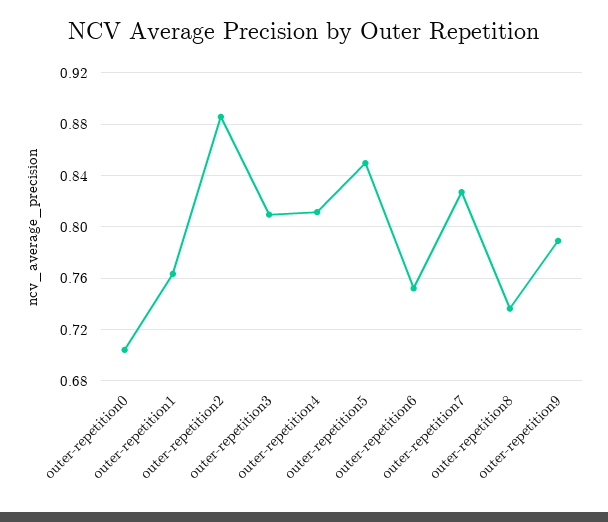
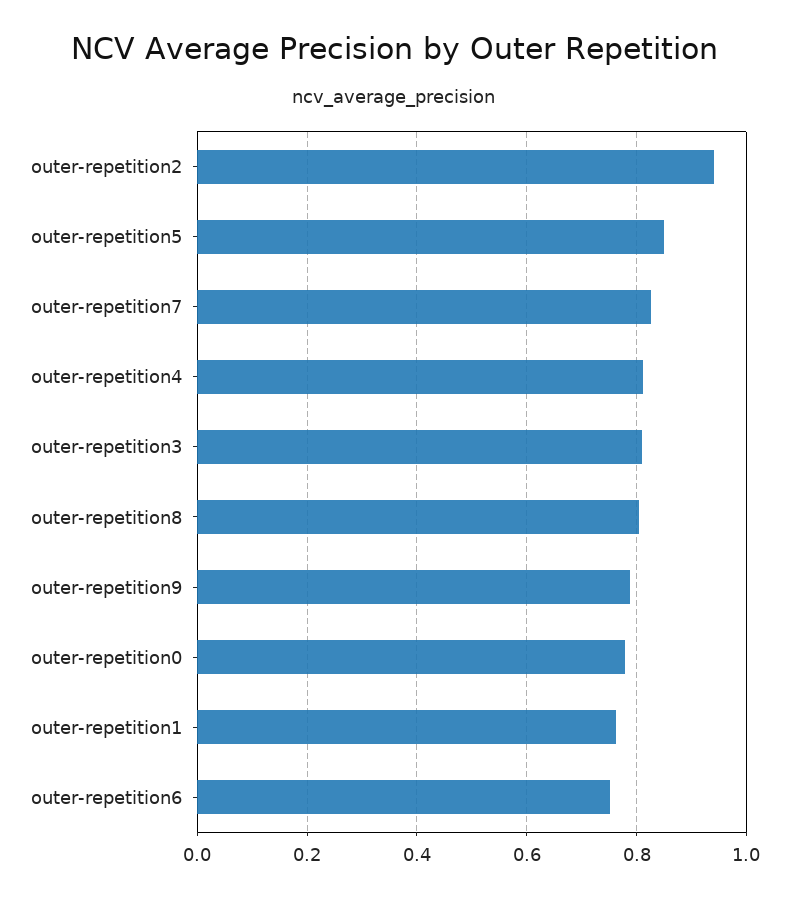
  {
-   "outer-repetition0": 0.705,
+   "outer-repetition0": 0.78,
    "outer-repetition1": 0.765,
-   "outer-repetition2": 0.885,
+   "outer-repetition2": 0.94,
    "outer-repetition3": 0.81,
    "outer-repetition4": 0.81,
    "outer-repetition5": 0.85,
    "outer-repetition6": 0.75,
    "outer-repetition7": 0.825,
-   "outer-repetition8": 0.735,
+   "outer-repetition8": 0.8,
    "outer-repetition9": 0.79
  }

